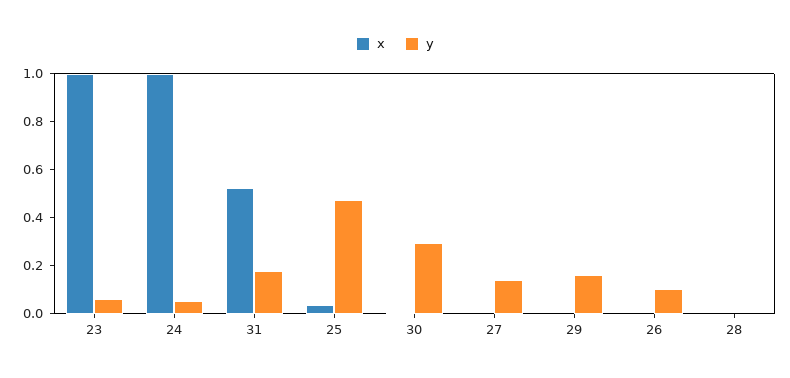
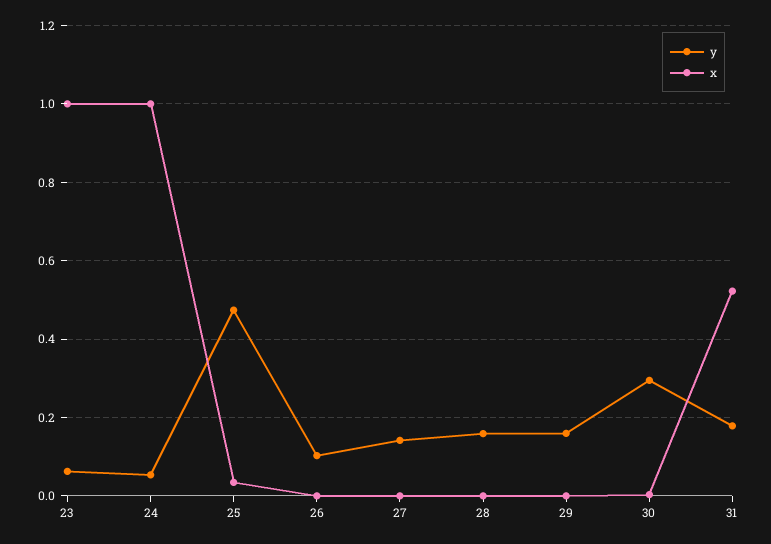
  {
    "x": {
      "23": 1,
      "24": 1,
      "31": 0.52,
      "25": 0.04,
      "30": 0,
      "27": 0,
      "29": 0,
      "26": 0,
      "28": 0
    },
    "y": {
      "23": 0.06,
      "24": 0.06,
      "31": 0.18,
      "25": 0.48,
      "30": 0.3,
      "27": 0.14,
      "29": 0.16,
      "26": 0.1,
-     "28": 0
+     "28": 0.16
    }
  }

